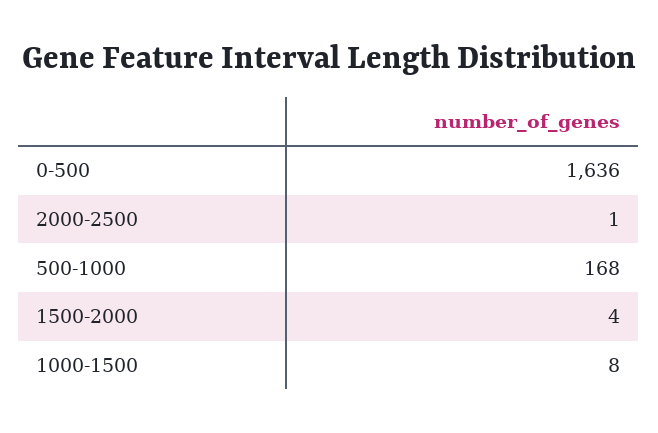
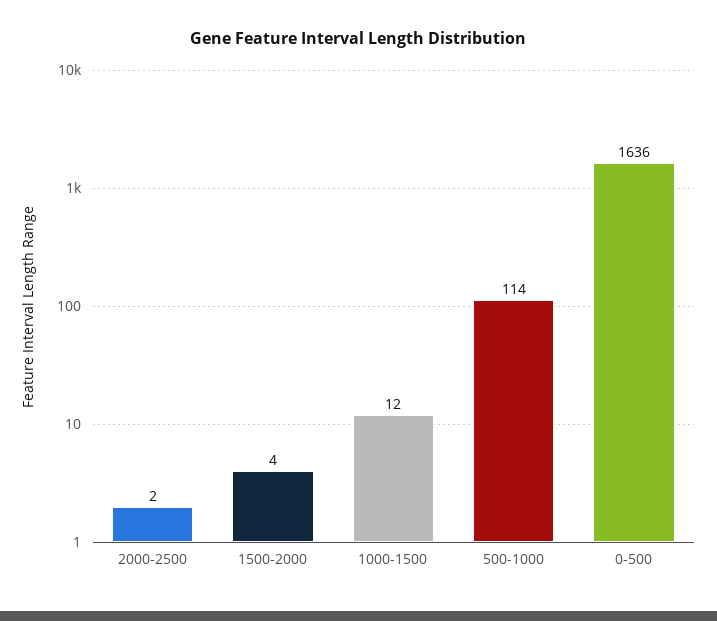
  {
    "0-500": 1636,
-   "2000-2500": 1,
+   "2000-2500": 2,
-   "500-1000": 168,
+   "500-1000": 114,
    "1500-2000": 4,
-   "1000-1500": 8
+   "1000-1500": 12
  }

